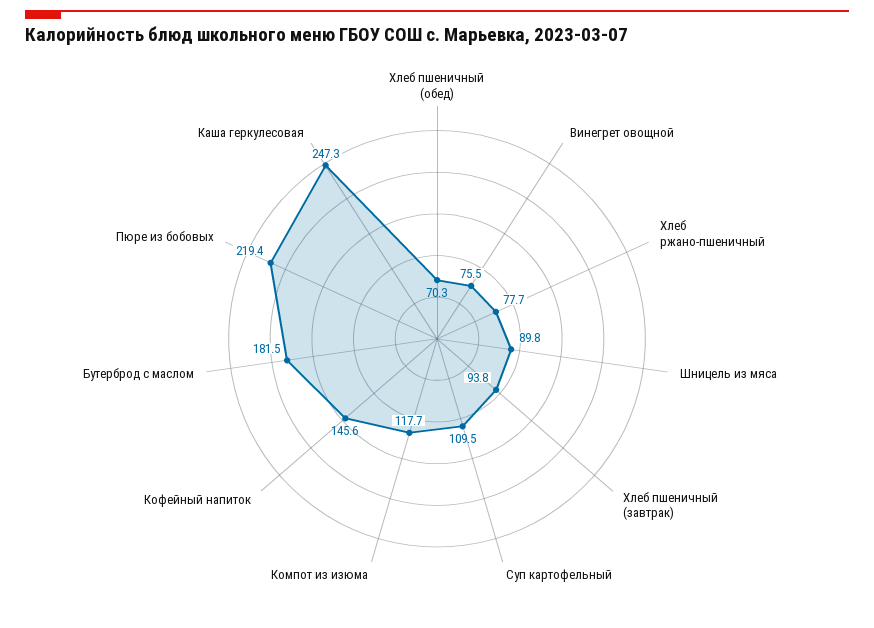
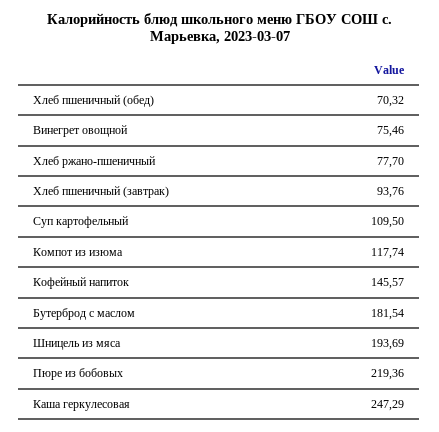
  {
    "Хлеб пшеничный (обед)": 70.32,
    "Винегрет овощной": 75.46,
    "Хлеб ржано-пшеничный": 77.7,
-   "Шницель из мяса": 89.8,
+   "Шницель из мяса": 193.69,
    "Хлеб пшеничный (завтрак)": 93.76,
    "Суп картофельный": 109.5,
    "Компот из изюма": 117.74,
    "Кофейный напиток": 145.57,
    "Бутерброд с маслом": 181.54,
    "Пюре из бобовых": 219.36,
    "Каша геркулесовая": 247.29
  }

